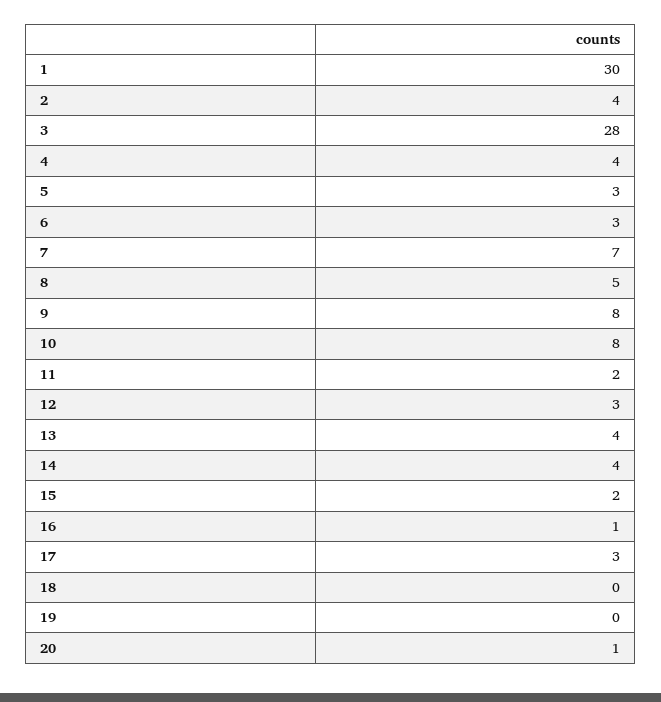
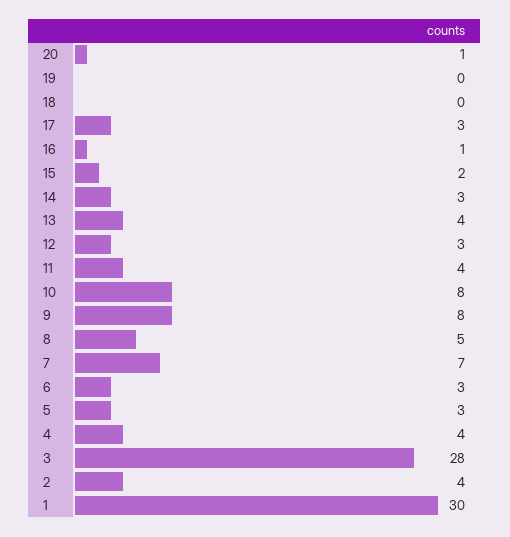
  {
    "1": 30,
    "2": 4,
    "3": 28,
    "4": 4,
    "5": 3,
    "6": 3,
    "7": 7,
    "8": 5,
    "9": 8,
    "10": 8,
-   "11": 2,
+   "11": 4,
    "12": 3,
    "13": 4,
-   "14": 4,
+   "14": 3,
    "15": 2,
    "16": 1,
    "17": 3,
    "18": 0,
    "19": 0,
    "20": 1
  }

